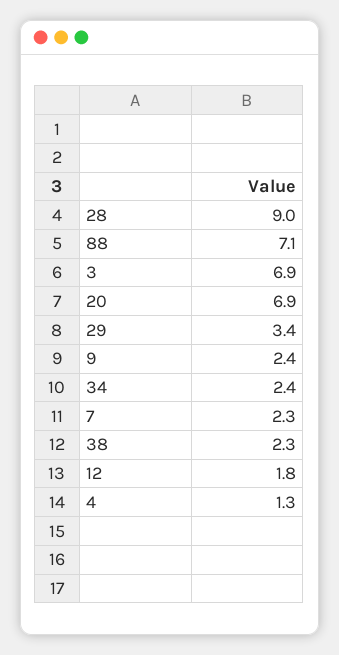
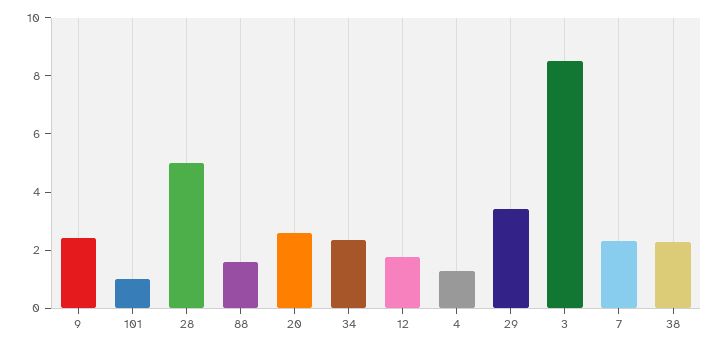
  {
-   "28": 9,
+   "28": 5,
-   "88": 7.1,
+   "88": 1.5,
-   "3": 6.9,
+   "3": 8.5,
-   "20": 6.9,
+   "20": 2.5,
    "29": 3.4,
    "9": 2.4,
    "34": 2.4,
    "7": 2.3,
    "38": 2.3,
    "12": 1.8,
-   "4": 1.3
+   "4": 1.3,
+   "101": 1
  }

